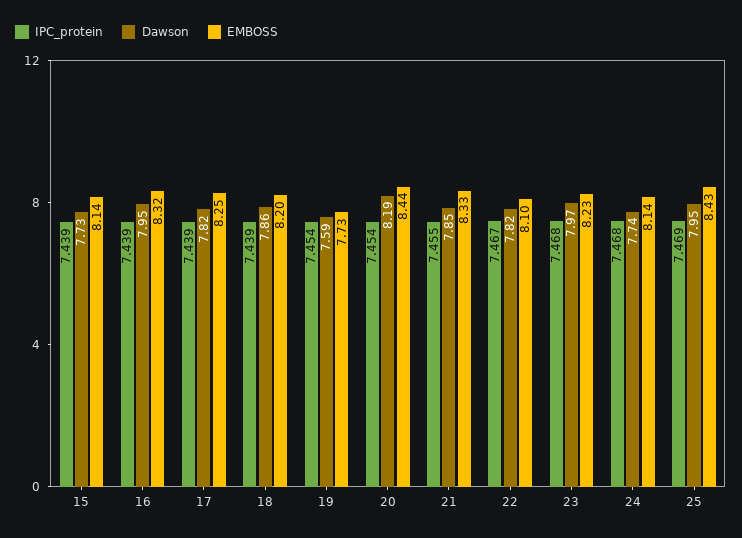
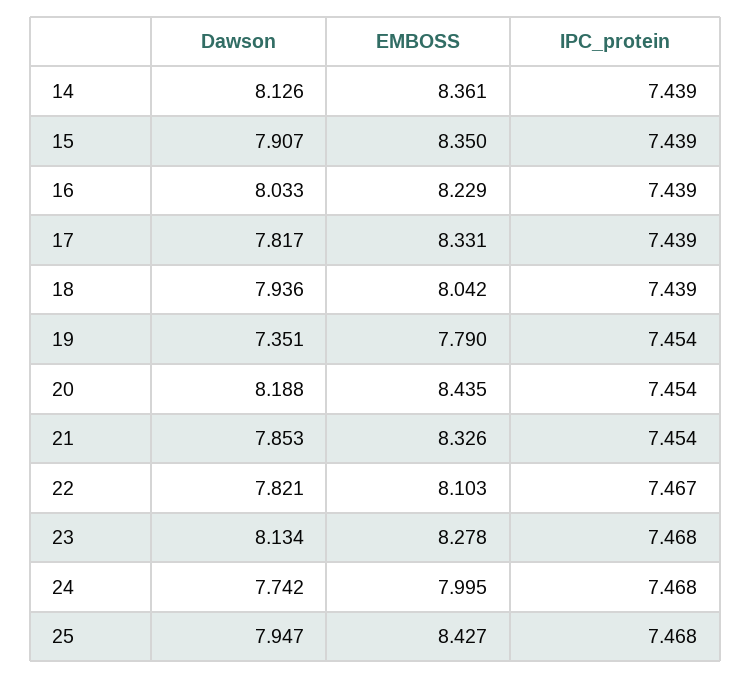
  {
    "IPC_protein": {
      "15": 7.439,
      "16": 7.439,
      "17": 7.439,
      "18": 7.439,
      "19": 7.454,
      "20": 7.454,
-     "21": 7.455,
+     "21": 7.454,
      "22": 7.467,
      "23": 7.468,
      "24": 7.468,
-     "25": 7.469
+     "25": 7.468,
+     "14": 7.439
    },
    "Dawson": {
-     "15": 7.73,
+     "15": 7.907,
-     "16": 7.95,
+     "16": 8.033,
      "17": 7.817,
-     "18": 7.86,
+     "18": 7.936,
-     "19": 7.59,
+     "19": 7.351,
      "20": 8.188,
      "21": 7.853,
      "22": 7.821,
-     "23": 7.97,
+     "23": 8.134,
      "24": 7.742,
-     "25": 7.947
+     "25": 7.947,
+     "14": 8.126
    },
    "EMBOSS": {
-     "15": 8.14,
+     "15": 8.35,
-     "16": 8.32,
+     "16": 8.229,
-     "17": 8.25,
+     "17": 8.331,
-     "18": 8.2,
+     "18": 8.042,
-     "19": 7.73,
+     "19": 7.79,
      "20": 8.435,
      "21": 8.326,
      "22": 8.103,
-     "23": 8.23,
+     "23": 8.278,
-     "24": 8.14,
+     "24": 7.995,
-     "25": 8.427
+     "25": 8.427,
+     "14": 8.361
    }
  }

